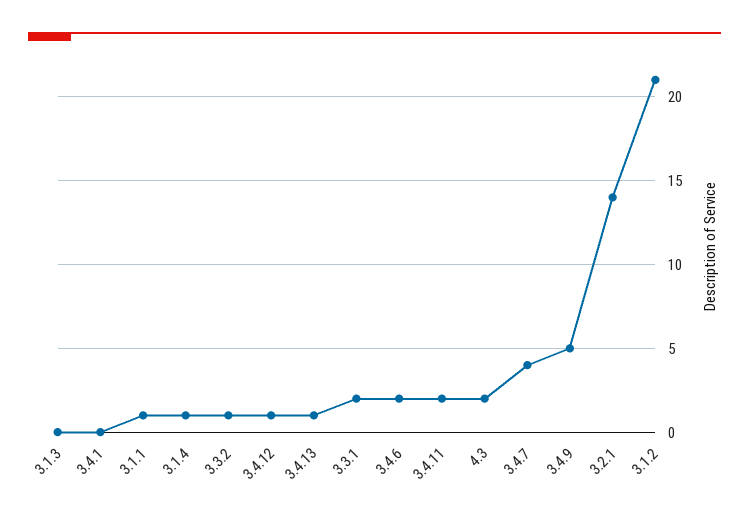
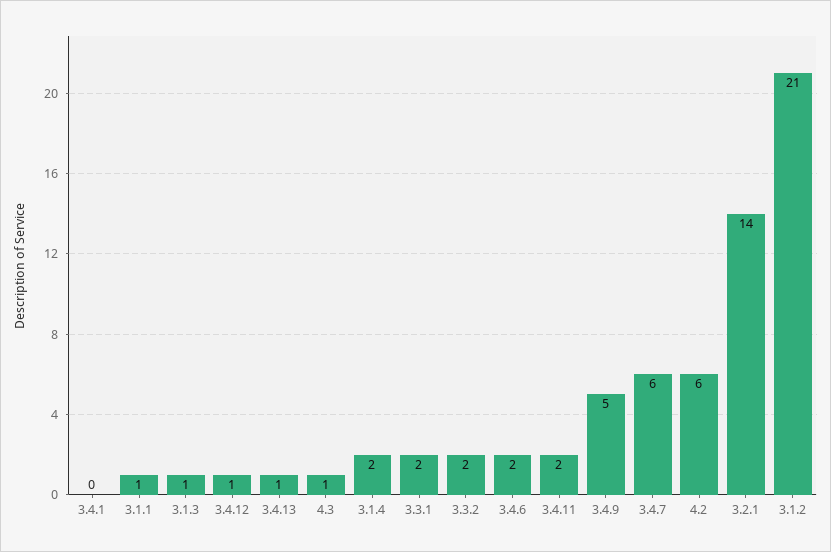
  {
-   "3.1.3": 0,
+   "3.1.3": 1,
    "3.4.1": 0,
    "3.1.1": 1,
-   "3.1.4": 1,
+   "3.1.4": 2,
-   "3.3.2": 1,
+   "3.3.2": 2,
    "3.4.12": 1,
    "3.4.13": 1,
    "3.3.1": 2,
    "3.4.6": 2,
    "3.4.11": 2,
-   "4.3": 2,
+   "4.3": 1,
-   "3.4.7": 4,
+   "3.4.7": 6,
    "3.4.9": 5,
    "3.2.1": 14,
-   "3.1.2": 21
+   "3.1.2": 21,
+   "4.2": 6
  }

